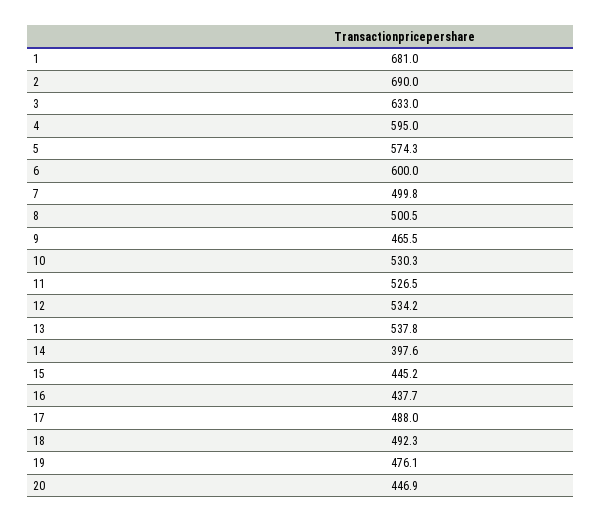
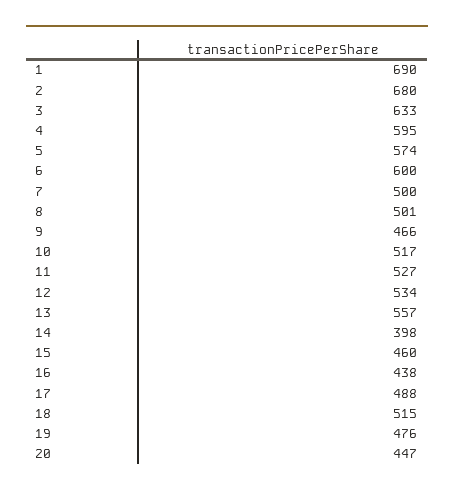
  {
-   "1": 681,
+   "1": 690,
-   "2": 690,
+   "2": 680,
    "3": 633,
    "4": 595,
    "5": 574.3,
    "6": 600,
    "7": 499.8,
    "8": 500.5,
    "9": 465.5,
-   "10": 530.3,
+   "10": 517,
    "11": 526.5,
    "12": 534.2,
-   "13": 537.8,
+   "13": 557,
    "14": 397.6,
-   "15": 445.2,
+   "15": 460,
    "16": 437.7,
    "17": 488,
-   "18": 492.3,
+   "18": 515,
    "19": 476.1,
    "20": 446.9
  }

